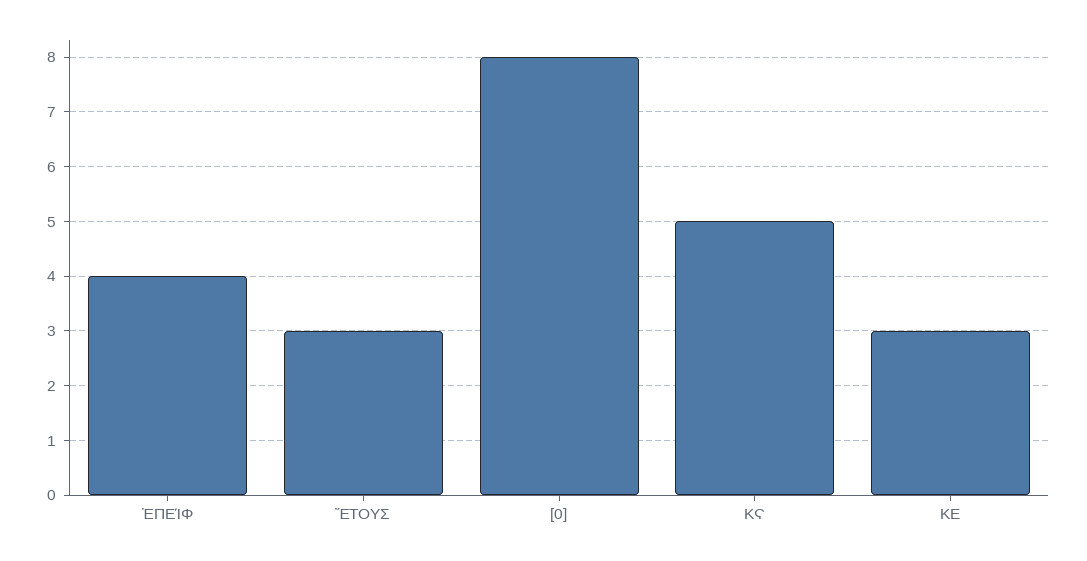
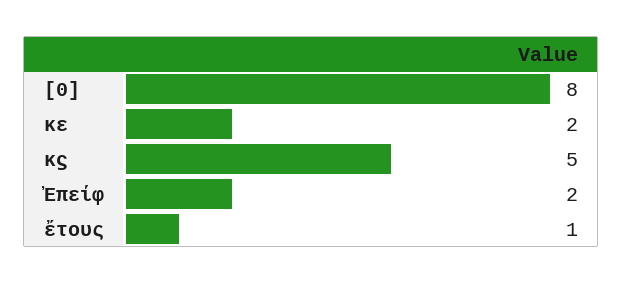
  {
-   "ἘΠΕΊΦ": 4,
+   "ἘΠΕΊΦ": 2,
-   "ἜΤΟΥΣ": 3,
+   "ἜΤΟΥΣ": 1,
    "[0]": 8,
    "ΚϚ": 5,
-   "ΚΕ": 3
+   "ΚΕ": 2
  }

